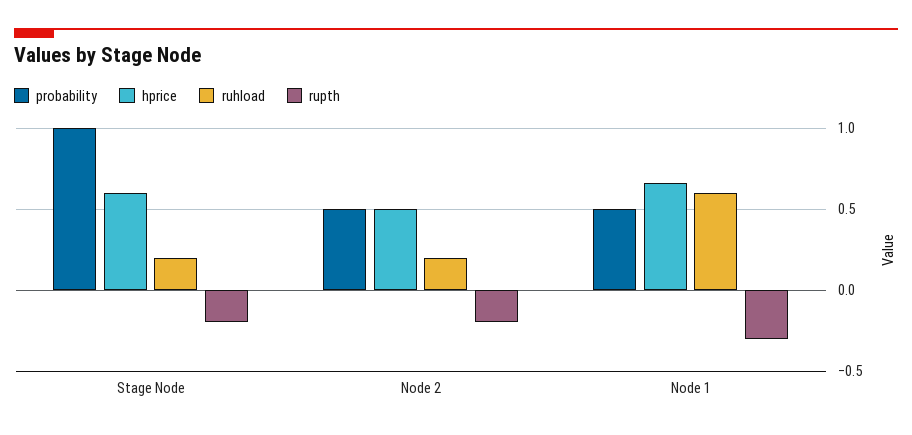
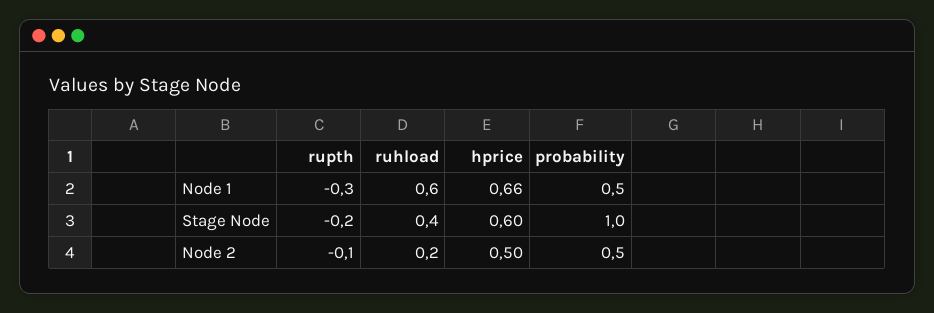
  {
    "probability": {
      "Stage Node": 1,
      "Node 2": 0.5,
      "Node 1": 0.5
    },
    "hprice": {
      "Stage Node": 0.6,
      "Node 2": 0.5,
      "Node 1": 0.66
    },
    "ruhload": {
-     "Stage Node": 0.2,
+     "Stage Node": 0.4,
      "Node 2": 0.2,
      "Node 1": 0.6
    },
    "rupth": {
      "Stage Node": -0.2,
-     "Node 2": -0.2,
+     "Node 2": -0.1,
      "Node 1": -0.3
    }
  }

